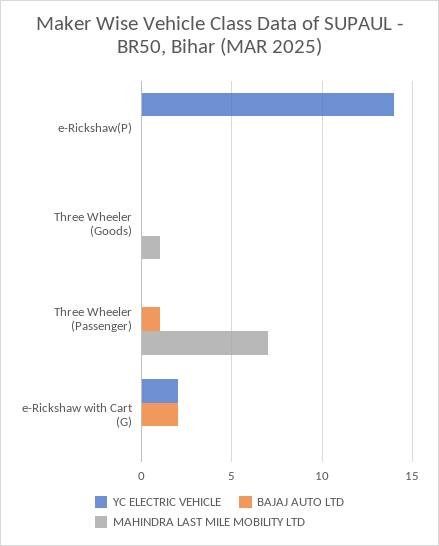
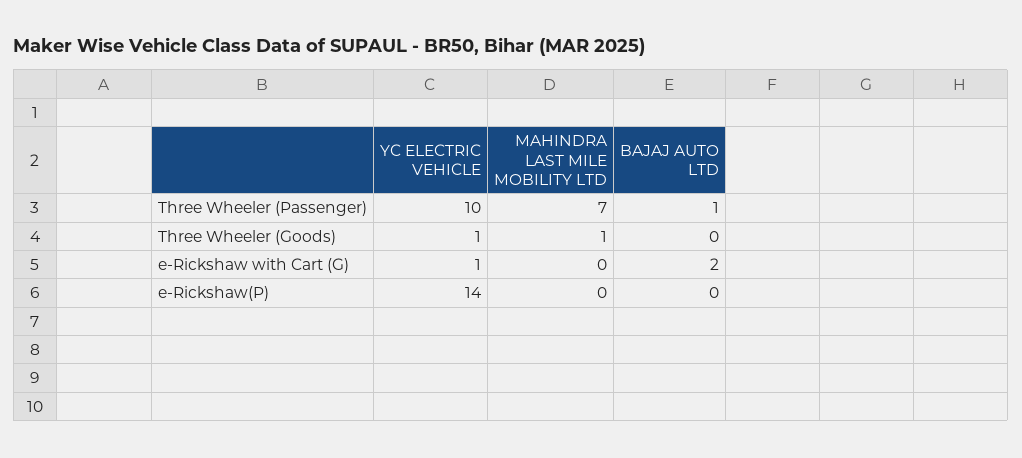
  {
    "YC ELECTRIC VEHICLE": {
      "e-Rickshaw(P)": 14,
-     "Three Wheeler (Goods)": 0,
+     "Three Wheeler (Goods)": 1,
-     "Three Wheeler (Passenger)": 0,
+     "Three Wheeler (Passenger)": 10,
-     "e-Rickshaw with Cart (G)": 2
+     "e-Rickshaw with Cart (G)": 1
    },
    "BAJAJ AUTO LTD": {
      "e-Rickshaw(P)": 0,
      "Three Wheeler (Goods)": 0,
      "Three Wheeler (Passenger)": 1,
      "e-Rickshaw with Cart (G)": 2
    },
    "MAHINDRA LAST MILE MOBILITY LTD": {
      "e-Rickshaw(P)": 0,
      "Three Wheeler (Goods)": 1,
      "Three Wheeler (Passenger)": 7,
      "e-Rickshaw with Cart (G)": 0
    }
  }

